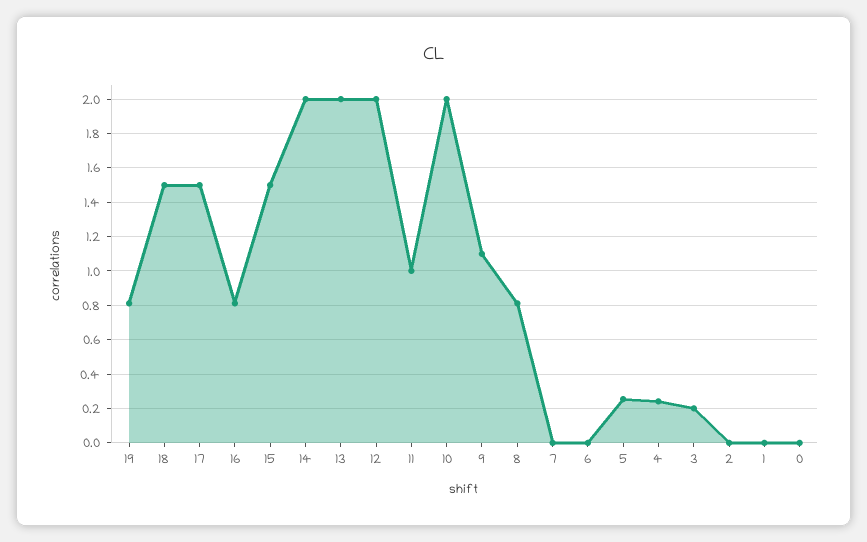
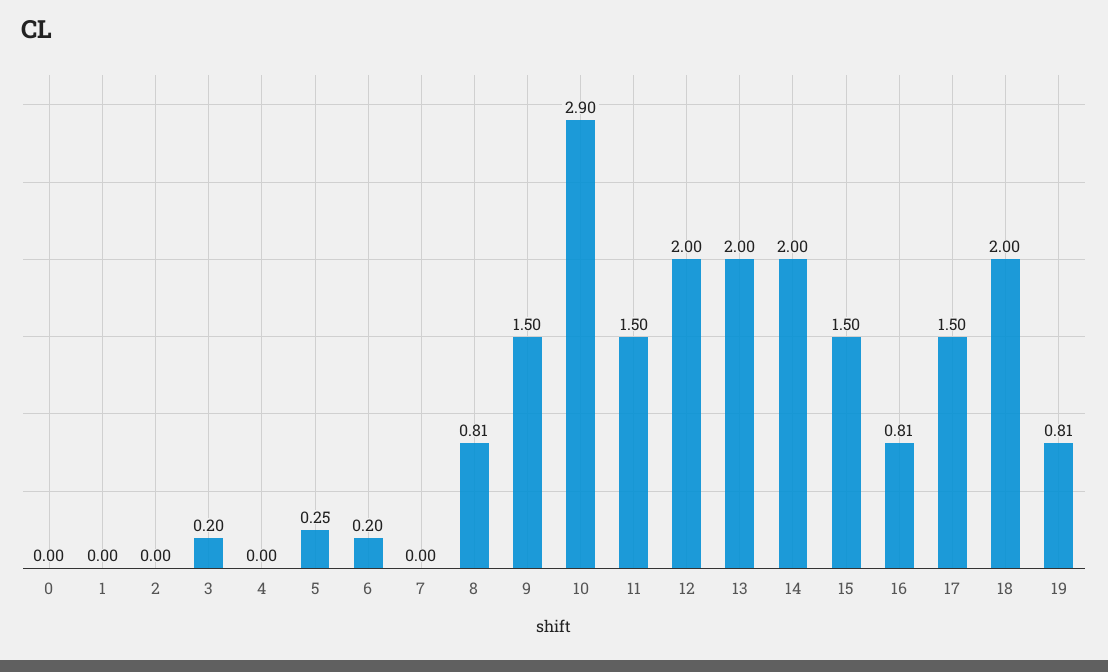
  {
    "19": 0.81,
-   "18": 1.5,
+   "18": 2,
    "17": 1.5,
    "16": 0.81,
    "15": 1.5,
    "14": 2,
    "13": 2,
    "12": 2,
-   "11": 1,
+   "11": 1.5,
-   "10": 2,
+   "10": 2.9,
-   "9": 1.1,
+   "9": 1.5,
    "8": 0.81,
    "7": 0,
-   "6": 0,
+   "6": 0.2,
    "5": 0.25,
-   "4": 0.25,
+   "4": 0,
    "3": 0.2,
    "2": 0,
    "1": 0,
    "0": 0
  }

